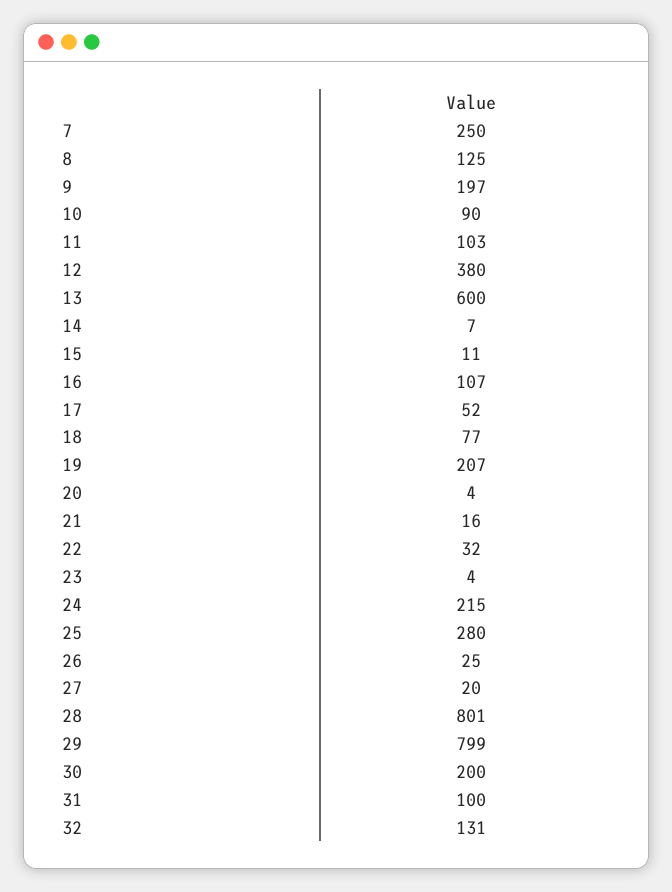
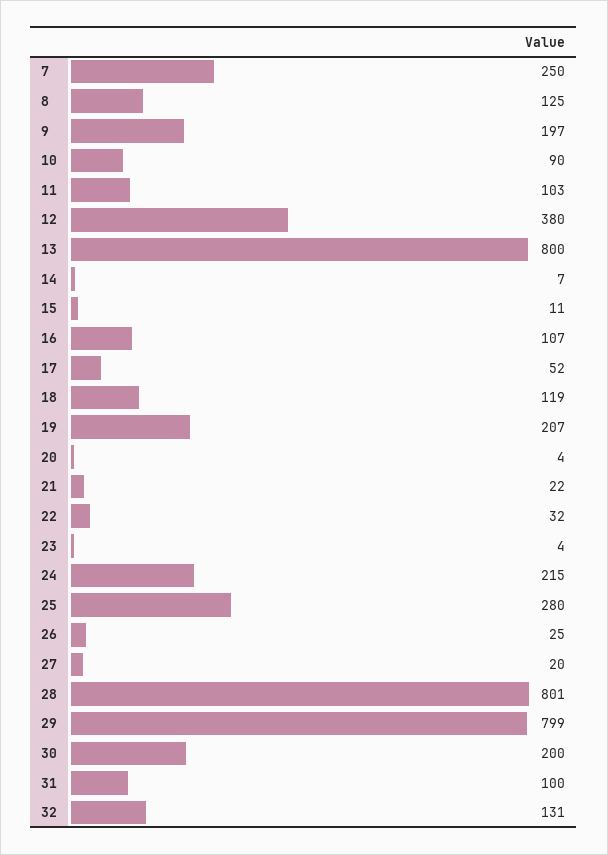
  {
    "7": 250,
    "8": 125,
    "9": 197,
    "10": 90,
    "11": 103,
    "12": 380,
-   "13": 600,
+   "13": 800,
    "14": 7,
    "15": 11,
    "16": 107,
    "17": 52,
-   "18": 77,
+   "18": 119,
    "19": 207,
    "20": 4,
-   "21": 16,
+   "21": 22,
    "22": 32,
    "23": 4,
    "24": 215,
    "25": 280,
    "26": 25,
    "27": 20,
    "28": 801,
    "29": 799,
    "30": 200,
    "31": 100,
    "32": 131
  }

